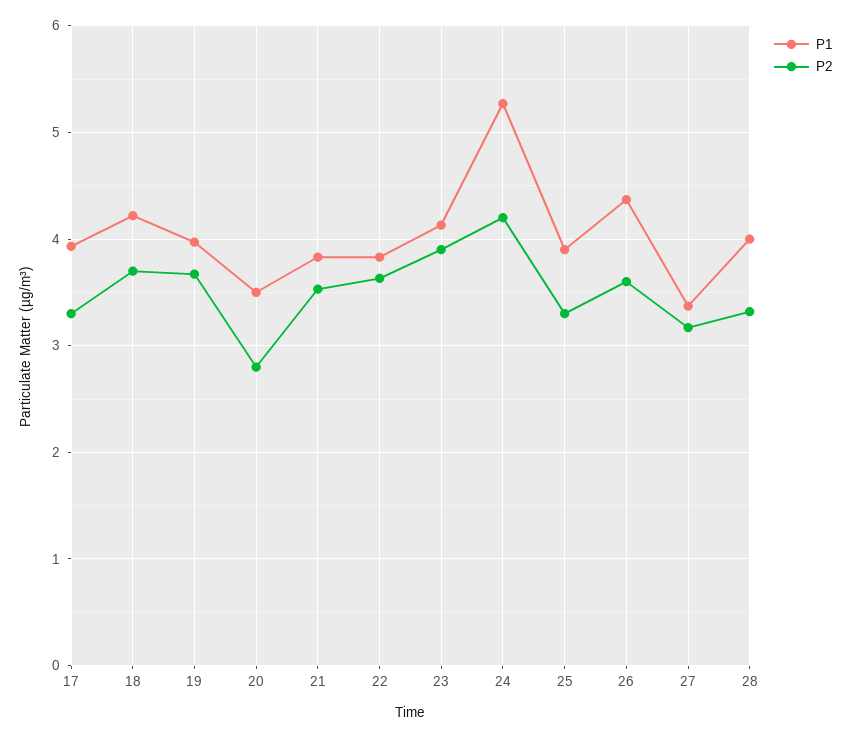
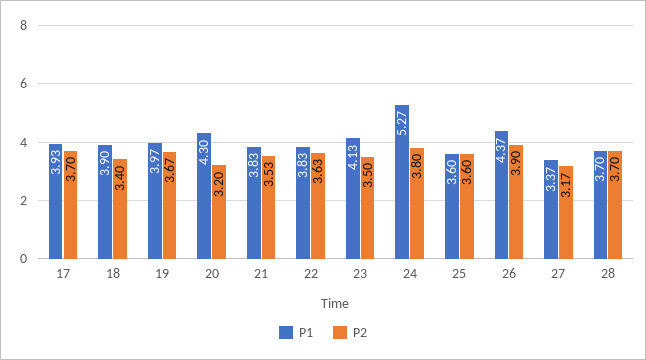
  {
    "P1": {
      "17": 3.93,
-     "18": 4.2,
+     "18": 3.9,
      "19": 3.97,
-     "20": 3.5,
+     "20": 4.3,
      "21": 3.83,
      "22": 3.83,
      "23": 4.13,
      "24": 5.27,
-     "25": 3.9,
+     "25": 3.6,
      "26": 4.37,
      "27": 3.37,
-     "28": 4
+     "28": 3.7
    },
    "P2": {
-     "17": 3.3,
+     "17": 3.7,
-     "18": 3.7,
+     "18": 3.4,
      "19": 3.67,
-     "20": 2.8,
+     "20": 3.2,
      "21": 3.53,
      "22": 3.63,
-     "23": 3.9,
+     "23": 3.5,
-     "24": 4.2,
+     "24": 3.8,
-     "25": 3.3,
+     "25": 3.6,
-     "26": 3.6,
+     "26": 3.9,
      "27": 3.17,
-     "28": 3.3
+     "28": 3.7
    }
  }

